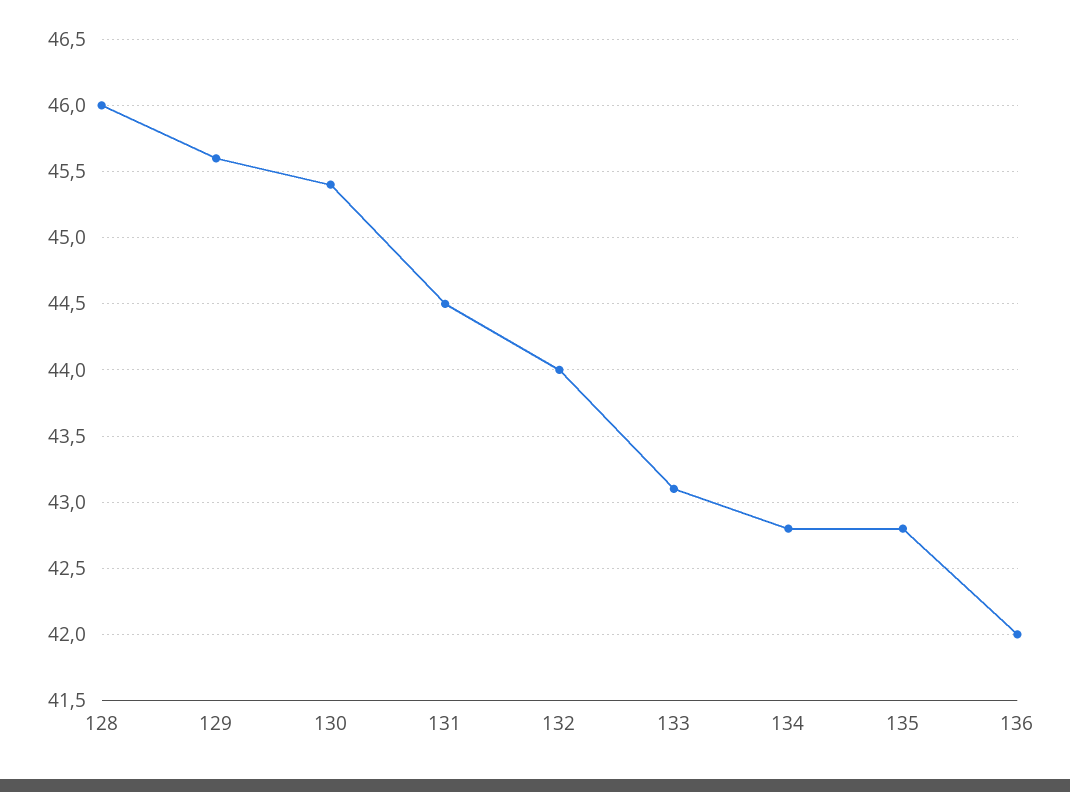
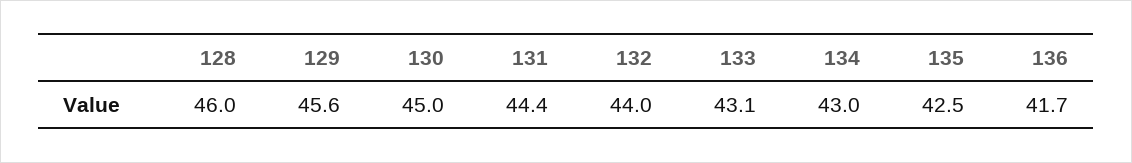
  {
    "128": 46,
    "129": 45.6,
-   "130": 45.4,
+   "130": 45,
-   "131": 44.5,
+   "131": 44.4,
    "132": 44,
    "133": 43.1,
-   "134": 42.8,
+   "134": 43,
-   "135": 42.8,
+   "135": 42.5,
-   "136": 42
+   "136": 41.7
  }

